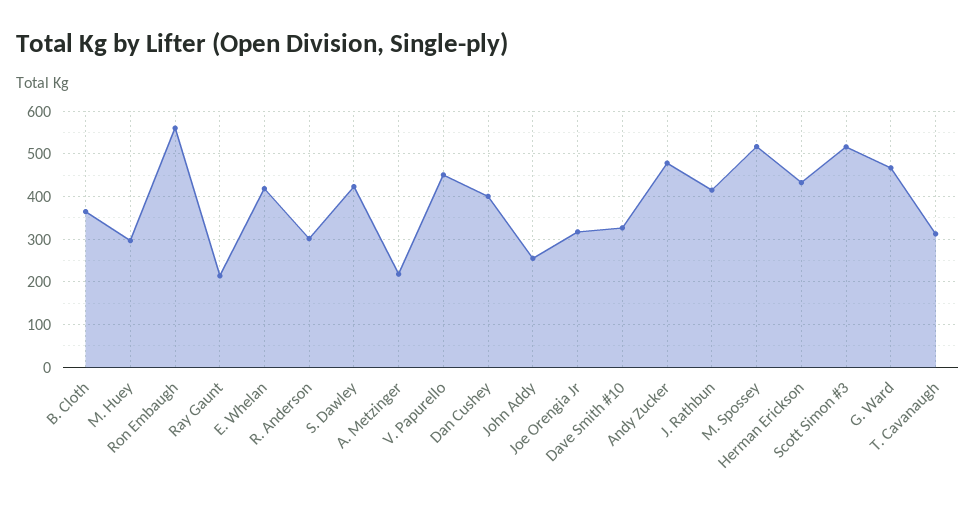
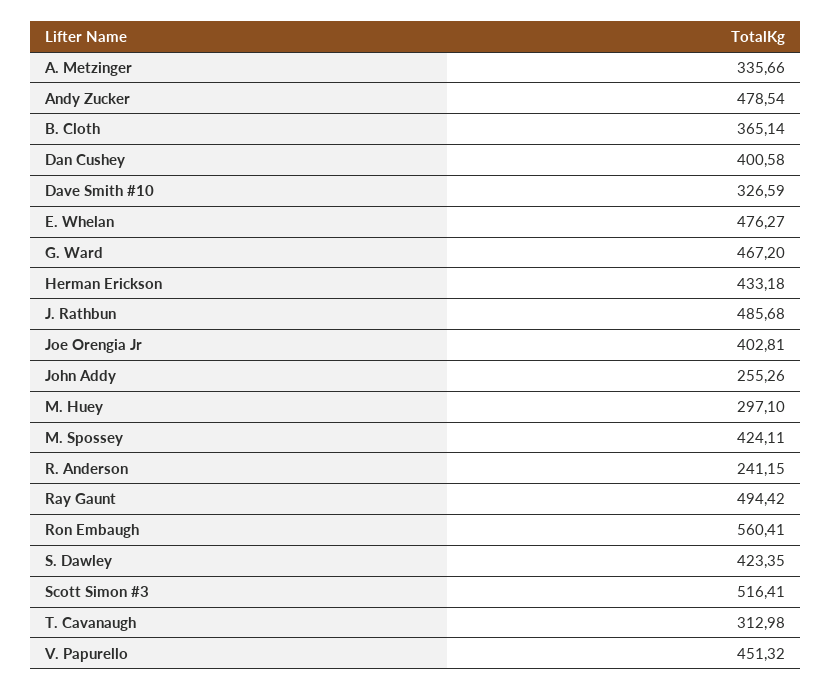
  {
    "B. Cloth": 365.14,
    "M. Huey": 297.1,
    "Ron Embaugh": 560.41,
-   "Ray Gaunt": 220,
+   "Ray Gaunt": 494.42,
-   "E. Whelan": 420,
+   "E. Whelan": 476.27,
-   "R. Anderson": 300,
+   "R. Anderson": 241.15,
    "S. Dawley": 423.35,
-   "A. Metzinger": 220,
+   "A. Metzinger": 335.66,
    "V. Papurello": 451.32,
    "Dan Cushey": 400.58,
    "John Addy": 255.26,
-   "Joe Orengia Jr": 320,
+   "Joe Orengia Jr": 402.81,
    "Dave Smith #10": 326.59,
    "Andy Zucker": 478.54,
-   "J. Rathbun": 420,
+   "J. Rathbun": 485.68,
-   "M. Spossey": 520,
+   "M. Spossey": 424.11,
    "Herman Erickson": 433.18,
    "Scott Simon #3": 516.41,
    "G. Ward": 467.2,
    "T. Cavanaugh": 312.98
  }

